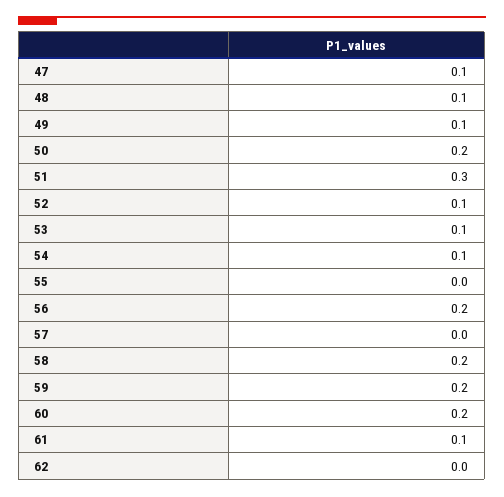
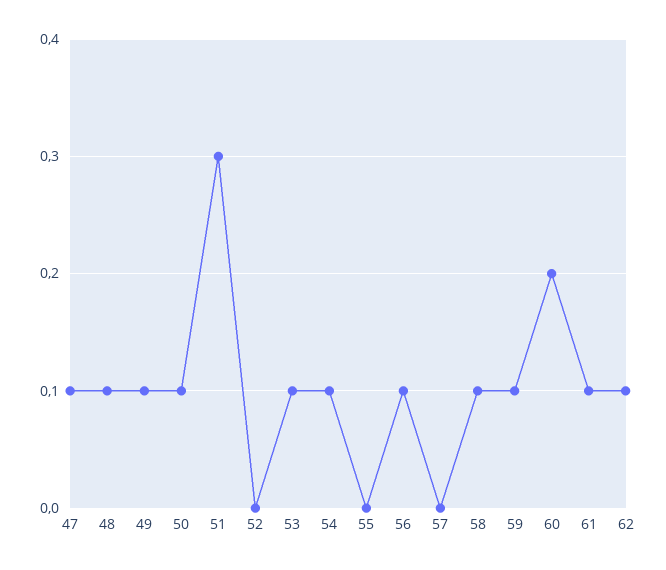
  {
    "47": 0.1,
    "48": 0.1,
    "49": 0.1,
-   "50": 0.2,
+   "50": 0.1,
    "51": 0.3,
-   "52": 0.1,
+   "52": 0,
    "53": 0.1,
    "54": 0.1,
    "55": 0,
-   "56": 0.2,
+   "56": 0.1,
    "57": 0,
-   "58": 0.2,
+   "58": 0.1,
-   "59": 0.2,
+   "59": 0.1,
    "60": 0.2,
    "61": 0.1,
-   "62": 0
+   "62": 0.1
  }

